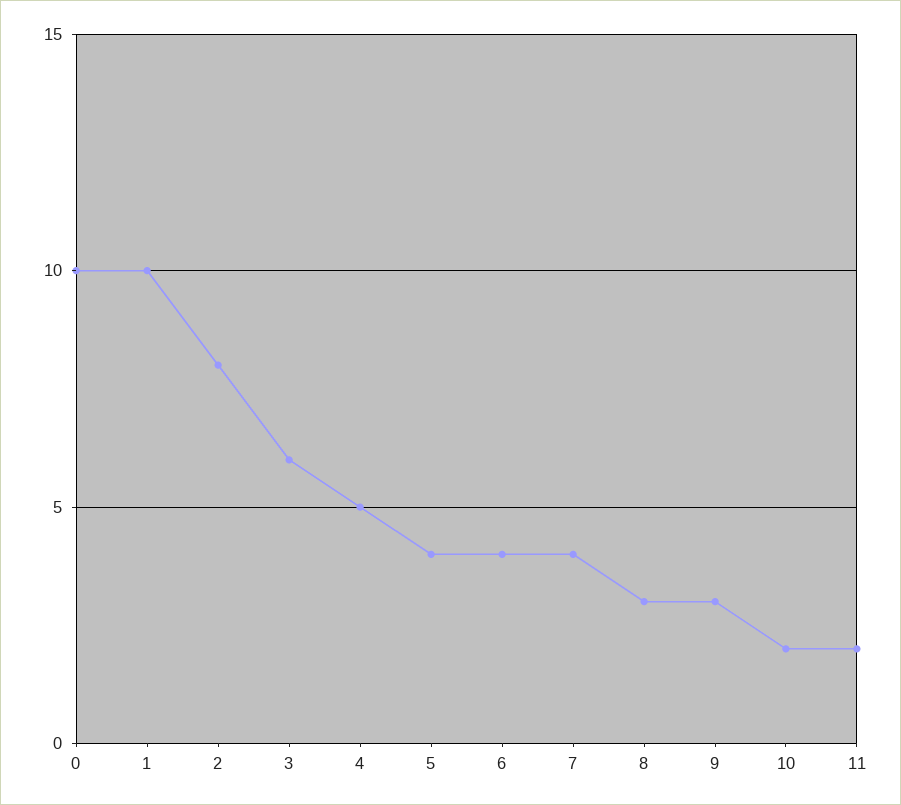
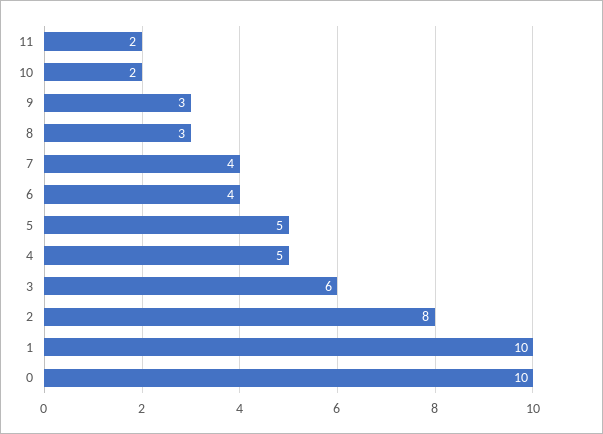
  {
    "0": 10,
    "1": 10,
    "2": 8,
    "3": 6,
    "4": 5,
-   "5": 4,
+   "5": 5,
    "6": 4,
    "7": 4,
    "8": 3,
    "9": 3,
    "10": 2,
    "11": 2
  }

